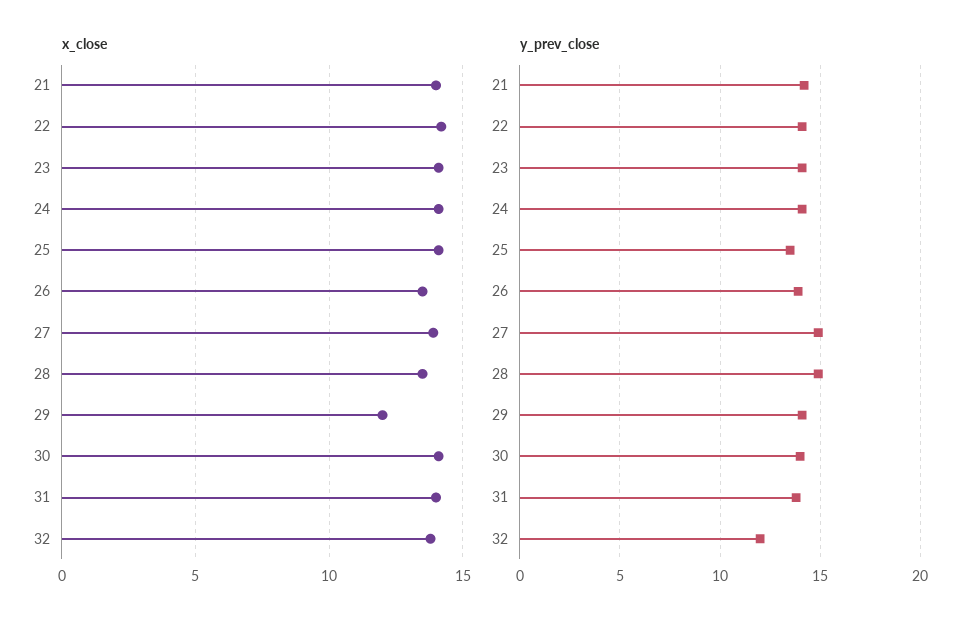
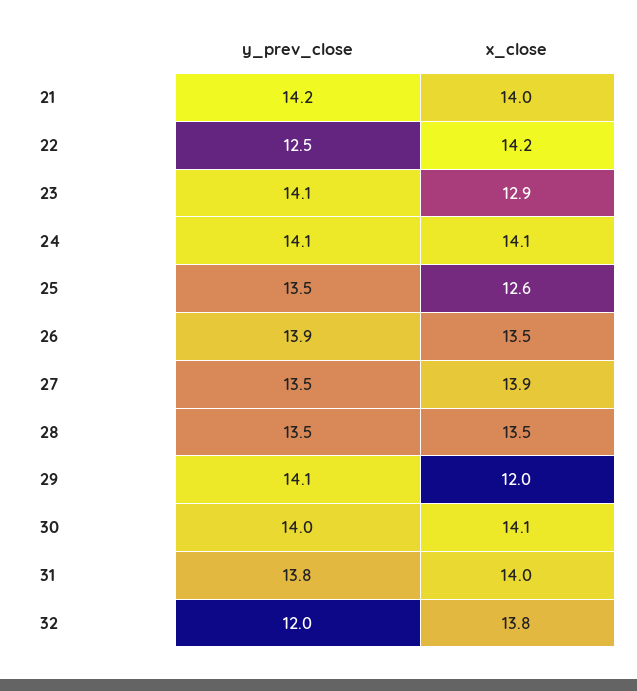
  {
    "x_close": {
      "21": 14,
      "22": 14.2,
-     "23": 14,
+     "23": 12.9,
      "24": 14.1,
-     "25": 14,
+     "25": 12.6,
      "26": 13.5,
      "27": 13.9,
      "28": 13.5,
      "29": 12,
      "30": 14.1,
      "31": 14,
      "32": 13.8
    },
    "y_prev_close": {
      "21": 14.2,
-     "22": 14,
+     "22": 12.5,
      "23": 14.1,
      "24": 14.1,
      "25": 13.5,
      "26": 13.9,
-     "27": 15,
+     "27": 13.5,
-     "28": 15,
+     "28": 13.5,
      "29": 14.1,
      "30": 14,
      "31": 13.8,
      "32": 12
    }
  }

